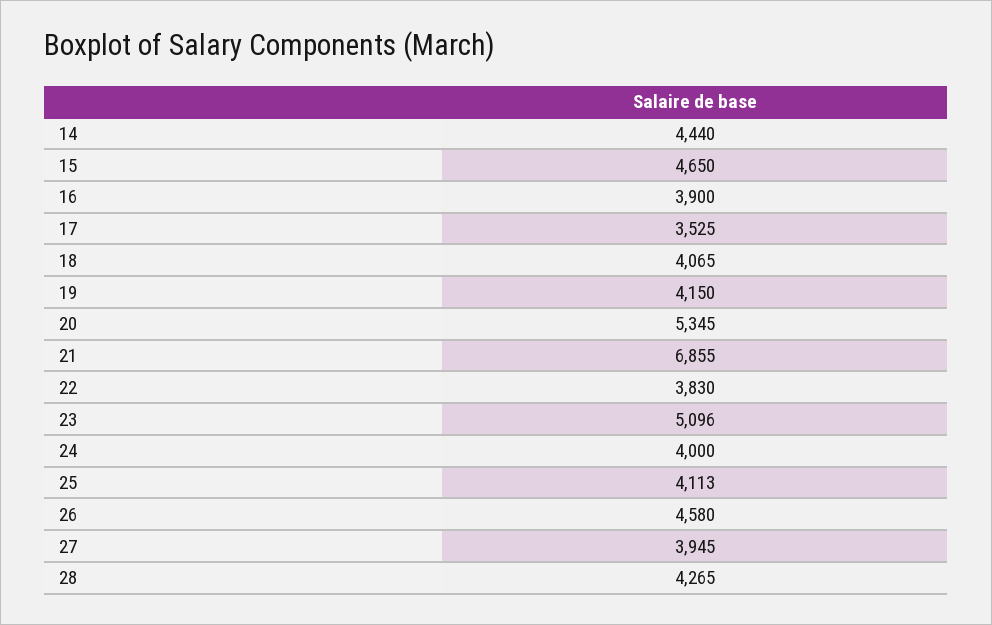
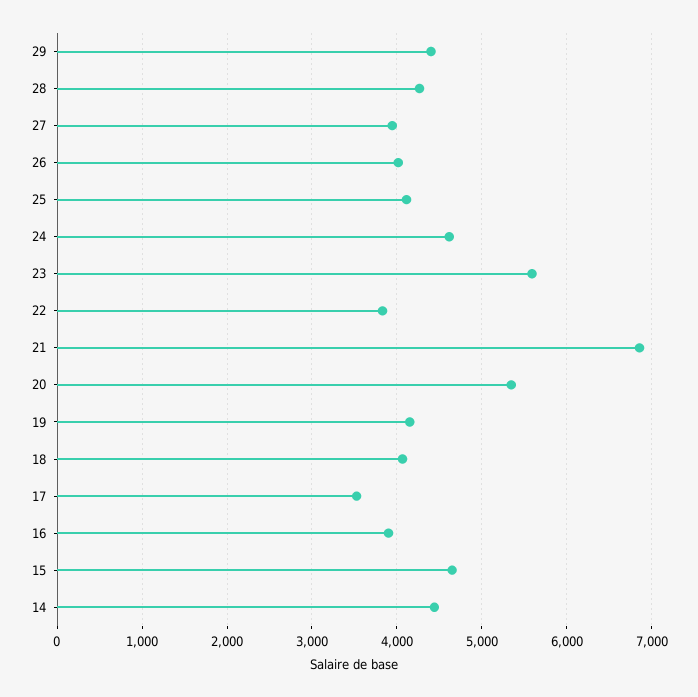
  {
    "14": 4440,
    "15": 4650,
    "16": 3900,
    "17": 3525,
    "18": 4065,
    "19": 4150,
    "20": 5345,
    "21": 6855,
    "22": 3830,
-   "23": 5096,
+   "23": 5600,
-   "24": 4000,
+   "24": 4600,
    "25": 4113,
-   "26": 4580,
+   "26": 4000,
    "27": 3945,
-   "28": 4265
+   "28": 4265,
+   "29": 4400
  }

